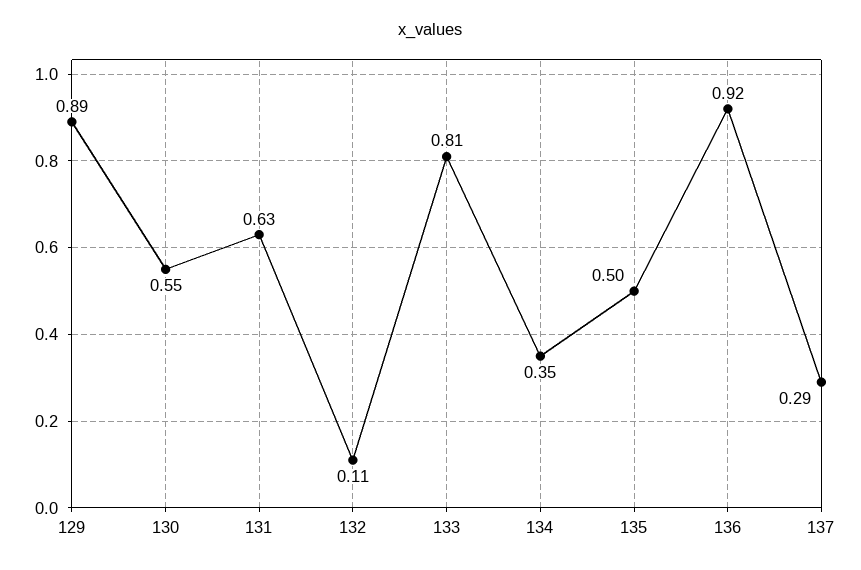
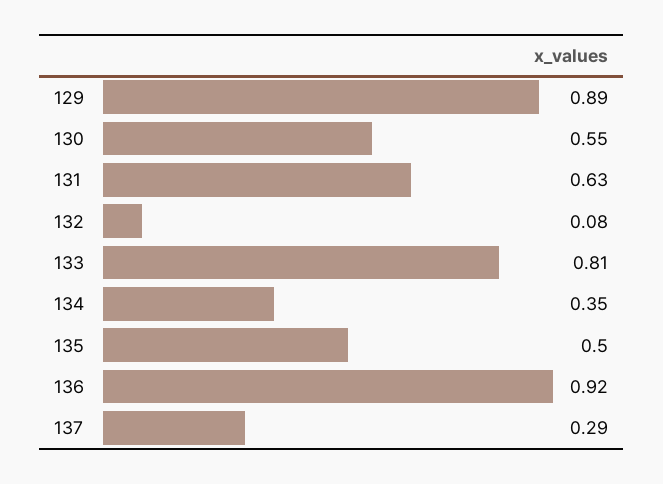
  {
    "129": 0.89,
    "130": 0.55,
    "131": 0.63,
-   "132": 0.11,
+   "132": 0.08,
    "133": 0.81,
    "134": 0.35,
    "135": 0.5,
    "136": 0.92,
    "137": 0.29
  }

